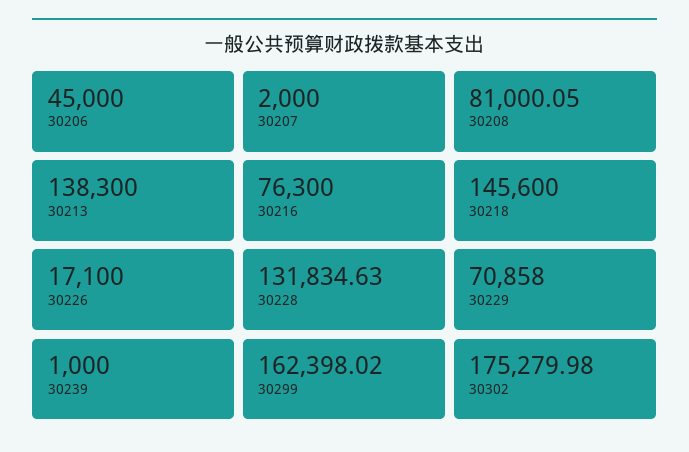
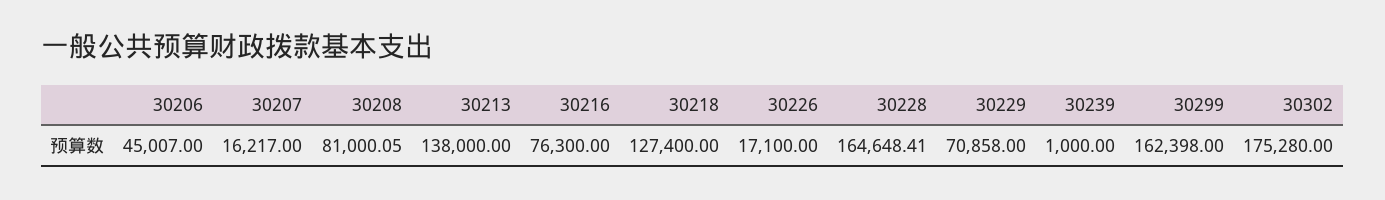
  {
-   "30206": 45000,
+   "30206": 45007,
-   "30207": 2000,
+   "30207": 16217,
    "30208": 81000.05,
-   "30213": 138300,
+   "30213": 138000,
    "30216": 76300,
-   "30218": 145600,
+   "30218": 127400,
    "30226": 17100,
-   "30228": 131834.63,
+   "30228": 164648.41,
    "30229": 70858,
    "30239": 1000,
-   "30299": 162398.02,
+   "30299": 162398,
-   "30302": 175279.98
+   "30302": 175280
  }

